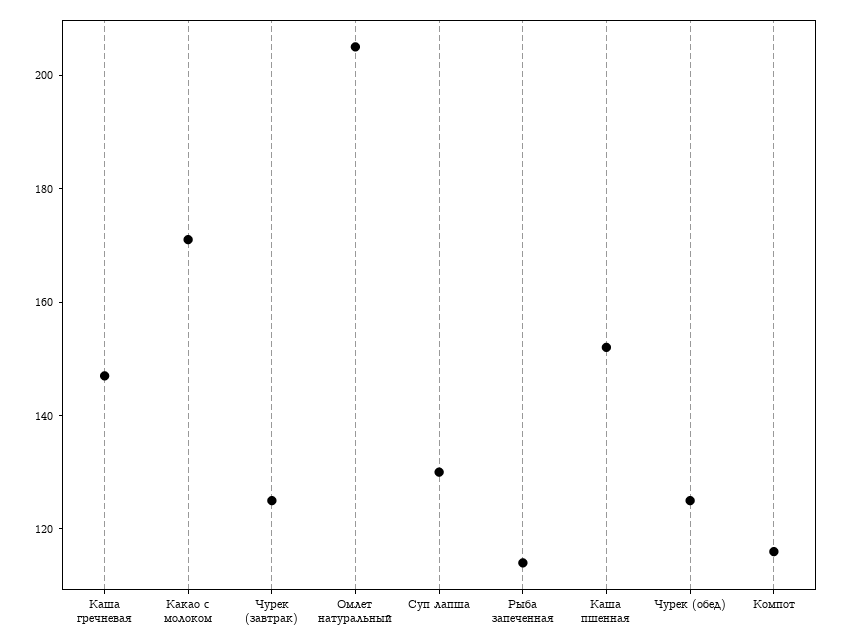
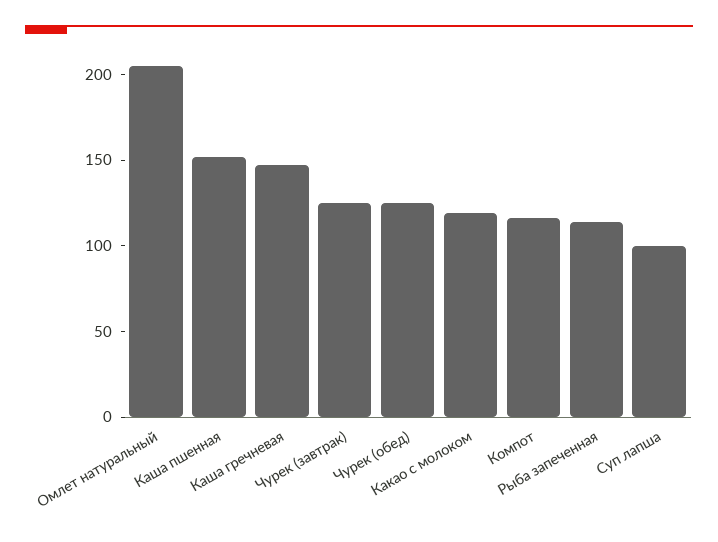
  {
    "Каша гречневая": 145,
-   "Какао с молоком": 170,
+   "Какао с молоком": 120,
    "Чурек (завтрак)": 125,
    "Омлет натуральный": 205,
-   "Суп лапша": 130,
+   "Суп лапша": 100,
    "Рыба запеченная": 115,
    "Каша пшенная": 150,
    "Чурек (обед)": 125,
    "Компот": 115
  }

